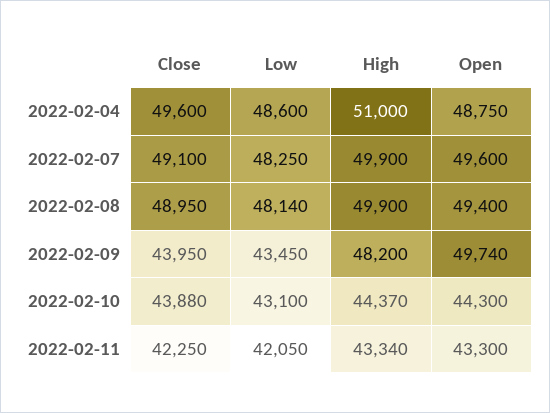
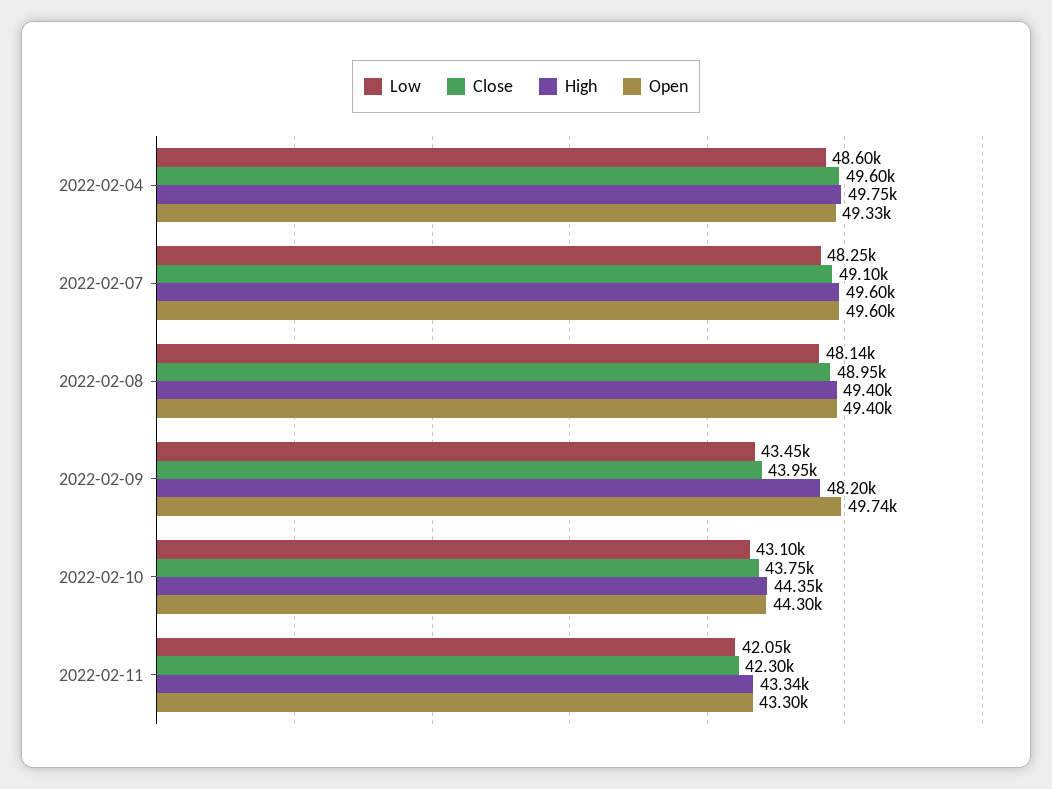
  {
    "Close": {
      "2022-02-04": 49600,
      "2022-02-07": 49100,
      "2022-02-08": 48950,
      "2022-02-09": 43950,
-     "2022-02-10": 43880,
+     "2022-02-10": 43750,
-     "2022-02-11": 42250
+     "2022-02-11": 42300
    },
    "Low": {
      "2022-02-04": 48600,
      "2022-02-07": 48250,
      "2022-02-08": 48140,
      "2022-02-09": 43450,
      "2022-02-10": 43100,
      "2022-02-11": 42050
    },
    "High": {
-     "2022-02-04": 51000,
+     "2022-02-04": 49750,
-     "2022-02-07": 49900,
+     "2022-02-07": 49600,
-     "2022-02-08": 49900,
+     "2022-02-08": 49400,
      "2022-02-09": 48200,
-     "2022-02-10": 44370,
+     "2022-02-10": 44350,
      "2022-02-11": 43340
    },
    "Open": {
-     "2022-02-04": 48750,
+     "2022-02-04": 49330,
      "2022-02-07": 49600,
      "2022-02-08": 49400,
      "2022-02-09": 49740,
      "2022-02-10": 44300,
      "2022-02-11": 43300
    }
  }

